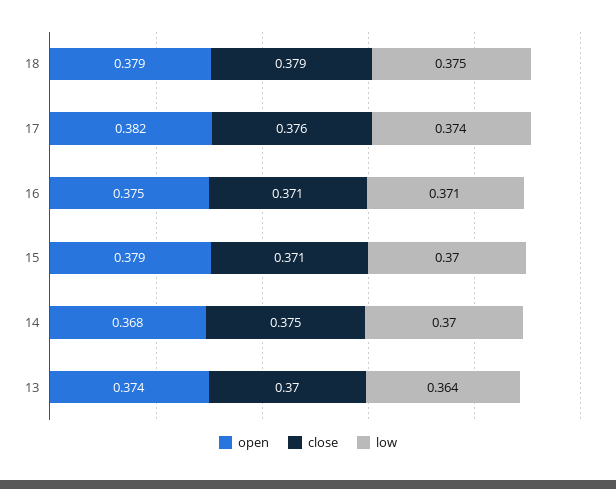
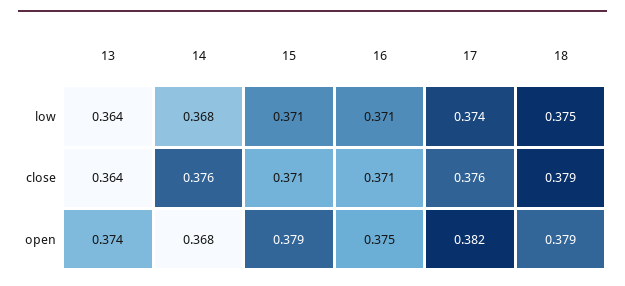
  {
    "open": {
      "18": 0.379,
      "17": 0.382,
      "16": 0.375,
      "15": 0.379,
      "14": 0.368,
      "13": 0.374
    },
    "close": {
      "18": 0.379,
      "17": 0.376,
      "16": 0.371,
      "15": 0.371,
-     "14": 0.375,
+     "14": 0.376,
-     "13": 0.37
+     "13": 0.364
    },
    "low": {
      "18": 0.375,
      "17": 0.374,
      "16": 0.371,
-     "15": 0.37,
+     "15": 0.371,
-     "14": 0.37,
+     "14": 0.368,
      "13": 0.364
    }
  }

